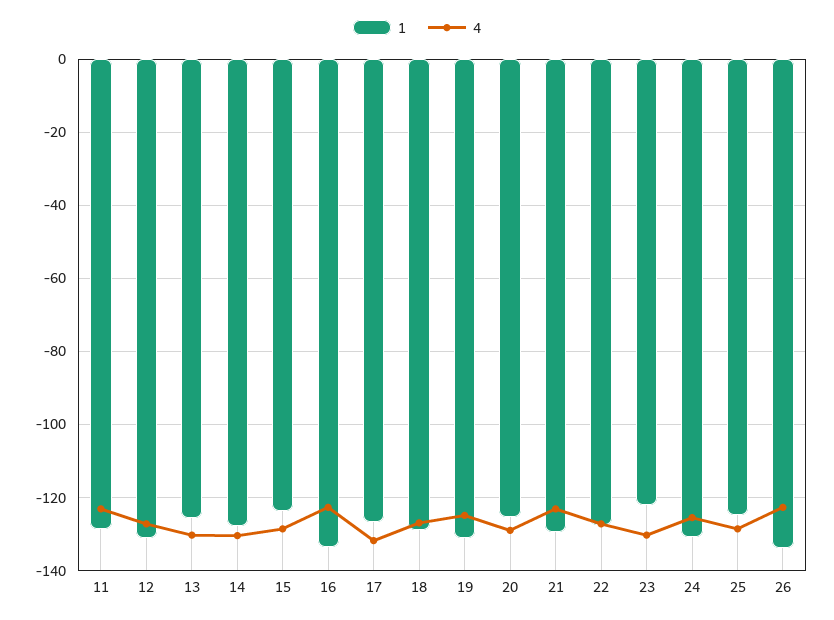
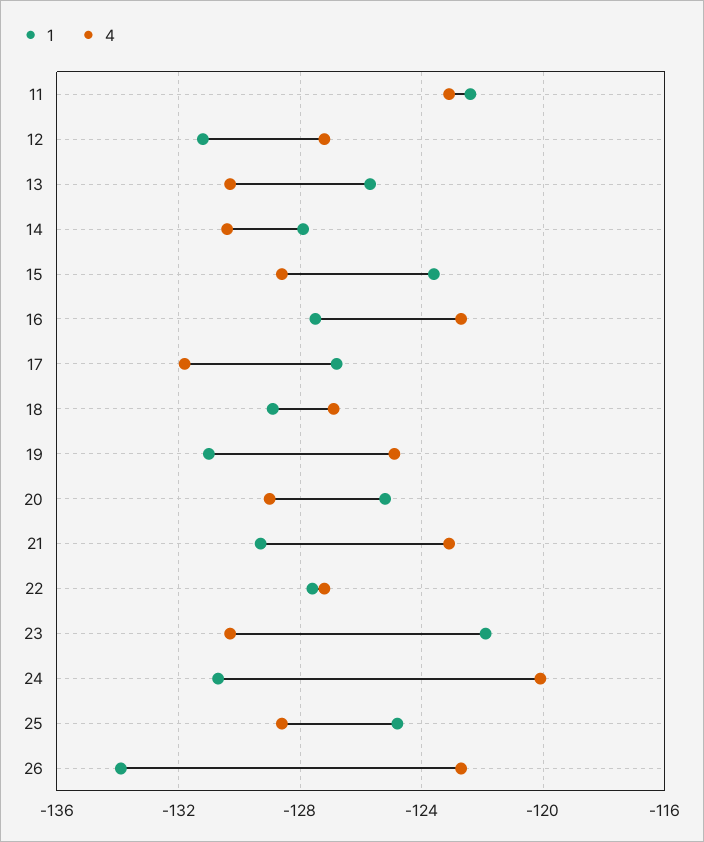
  {
    "1": {
-     "11": -128,
+     "11": -122.5,
      "12": -131,
      "13": -125.5,
      "14": -128,
      "15": -123.5,
-     "16": -134,
+     "16": -127.5,
      "17": -127,
      "18": -129,
      "19": -131,
      "20": -125,
      "21": -129.5,
      "22": -127.5,
      "23": -122,
      "24": -130.5,
      "25": -125,
      "26": -134
    },
    "4": {
      "11": -123,
      "12": -127,
      "13": -130.5,
      "14": -130.5,
      "15": -128.5,
      "16": -122.5,
      "17": -132,
      "18": -127,
      "19": -125,
      "20": -129,
      "21": -123,
      "22": -127,
      "23": -130.5,
-     "24": -126,
+     "24": -120,
      "25": -128.5,
      "26": -122.5
    }
  }

